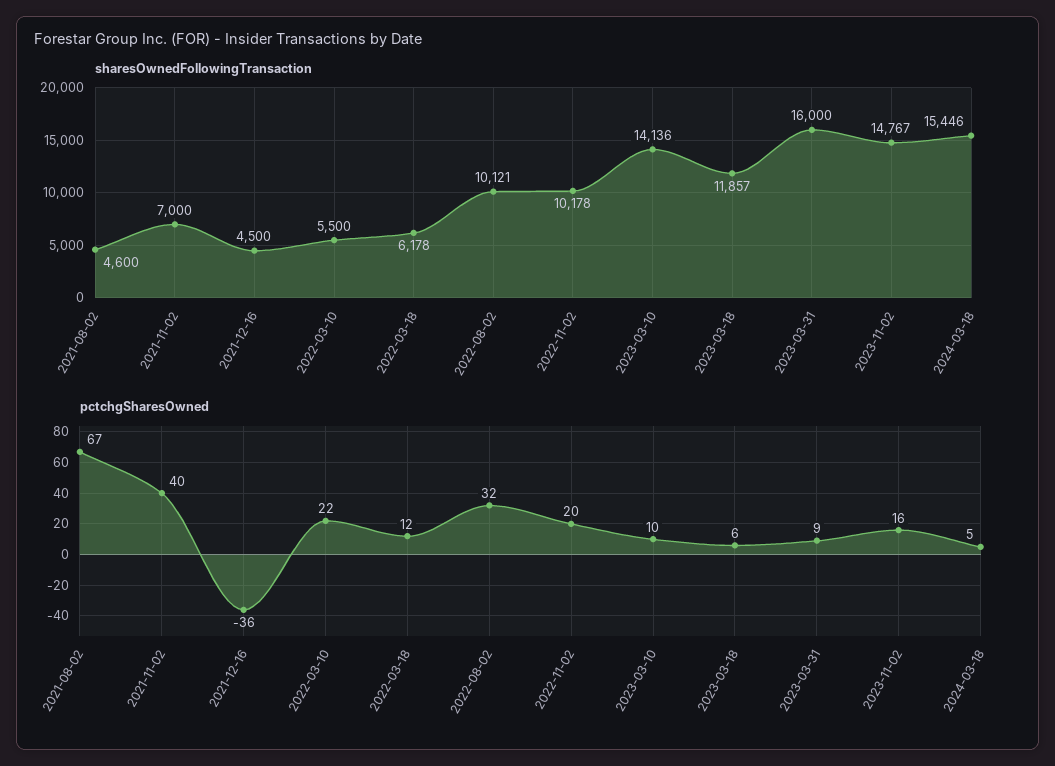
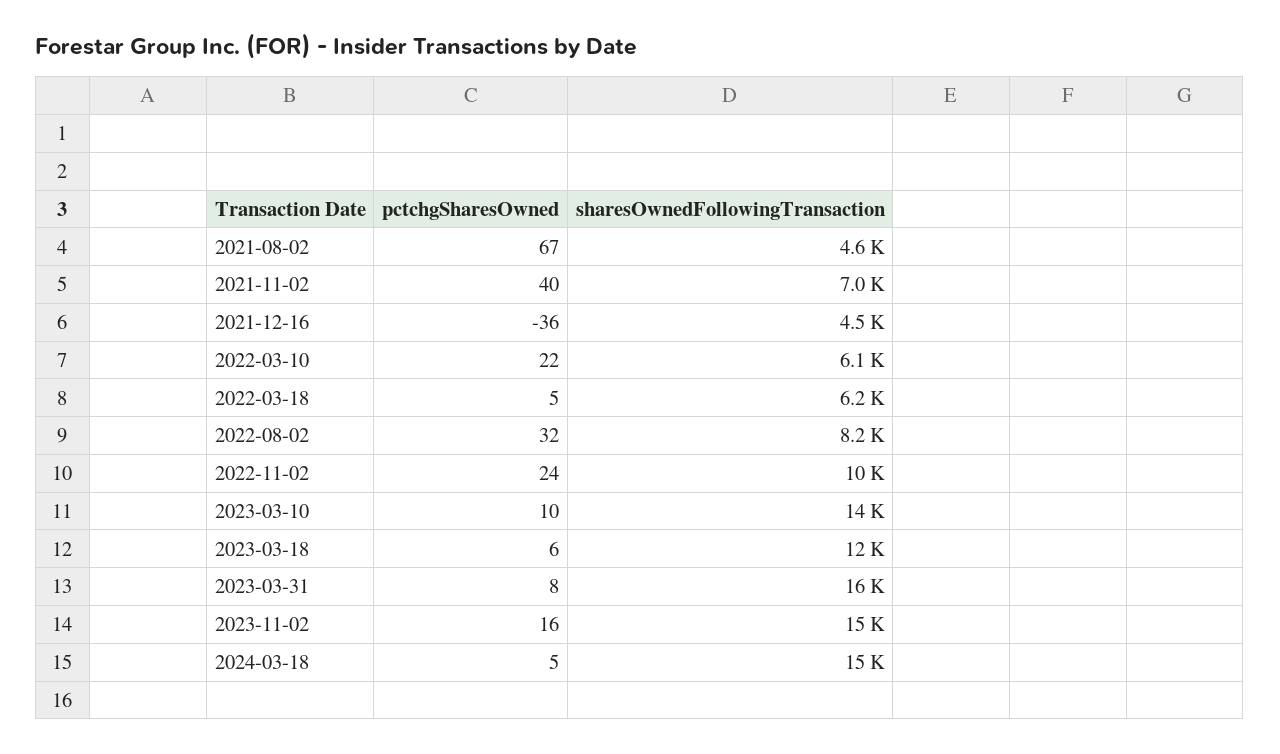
  {
    "sharesOwnedFollowingTransaction": {
      "2021-08-02": 4600,
      "2021-11-02": 7000,
      "2021-12-16": 4500,
-     "2022-03-10": 5500,
+     "2022-03-10": 6100,
      "2022-03-18": 6178,
-     "2022-08-02": 10121,
+     "2022-08-02": 8200,
      "2022-11-02": 10178,
      "2023-03-10": 14136,
      "2023-03-18": 11857,
      "2023-03-31": 16000,
      "2023-11-02": 14767,
      "2024-03-18": 15446
    },
    "pctchgSharesOwned": {
      "2021-08-02": 67,
      "2021-11-02": 40,
      "2021-12-16": -36,
      "2022-03-10": 22,
-     "2022-03-18": 12,
+     "2022-03-18": 5,
      "2022-08-02": 32,
-     "2022-11-02": 20,
+     "2022-11-02": 24,
      "2023-03-10": 10,
      "2023-03-18": 6,
-     "2023-03-31": 9,
+     "2023-03-31": 8,
      "2023-11-02": 16,
      "2024-03-18": 5
    }
  }

